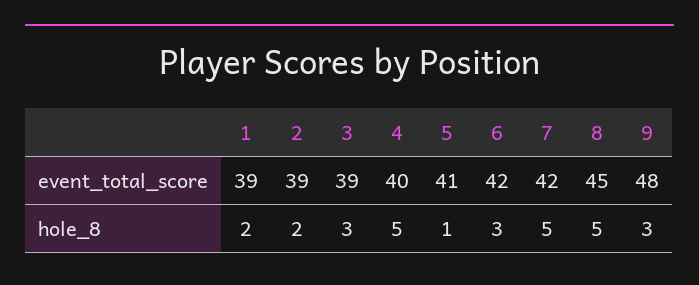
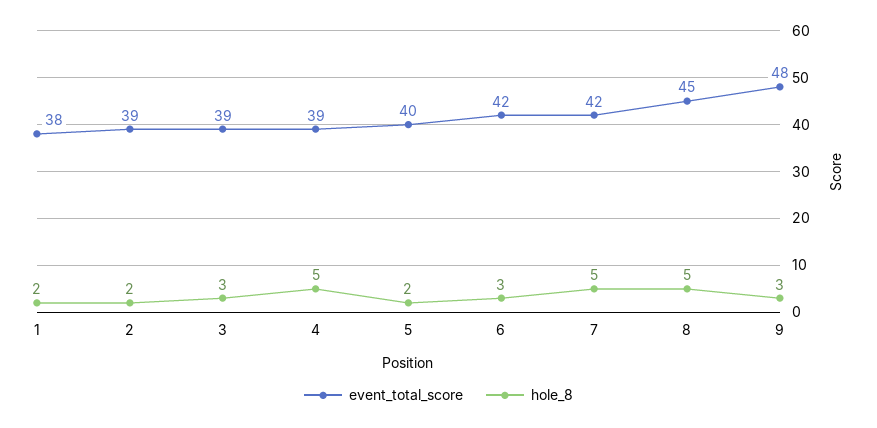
  {
    "event_total_score": {
-     "1": 39,
+     "1": 38,
      "2": 39,
      "3": 39,
-     "4": 40,
+     "4": 39,
-     "5": 41,
+     "5": 40,
      "6": 42,
      "7": 42,
      "8": 45,
      "9": 48
    },
    "hole_8": {
      "1": 2,
      "2": 2,
      "3": 3,
      "4": 5,
-     "5": 1,
+     "5": 2,
      "6": 3,
      "7": 5,
      "8": 5,
      "9": 3
    }
  }

